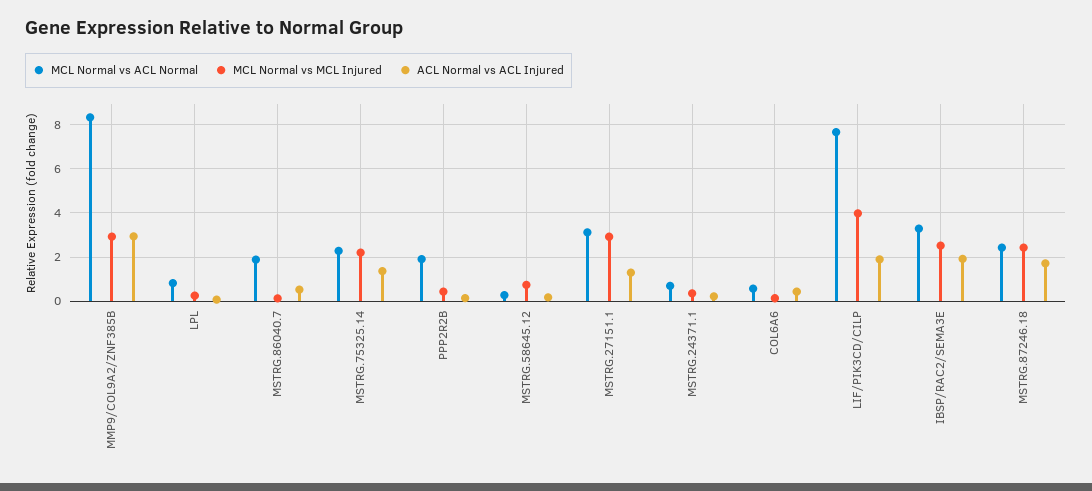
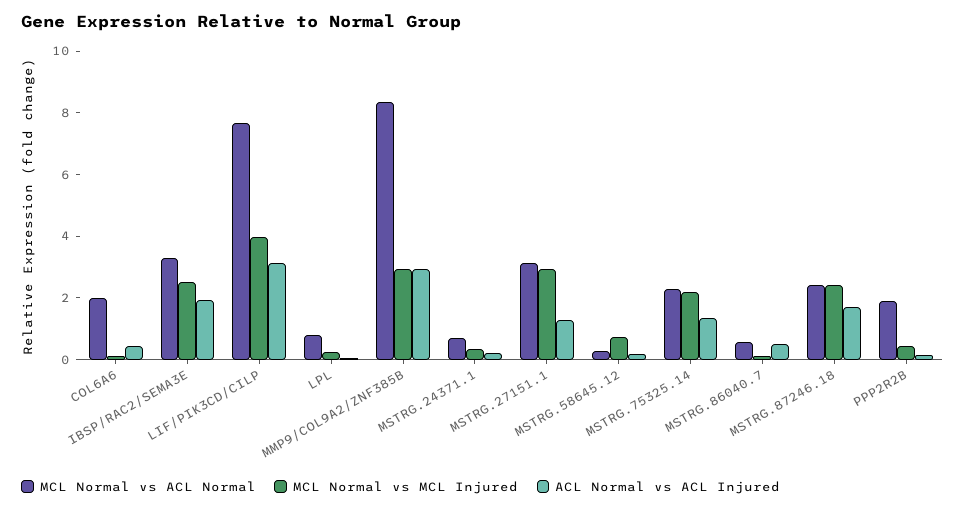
  {
    "MCL Normal vs ACL Normal": {
      "MMP9/COL9A2/ZNF385B": 8.5,
      "LPL": 1,
-     "MSTRG.86040.7": 2,
+     "MSTRG.86040.7": 0.5,
      "MSTRG.75325.14": 2.5,
      "PPP2R2B": 2,
      "MSTRG.58645.12": 0.5,
      "MSTRG.27151.1": 3,
      "MSTRG.24371.1": 0.5,
-     "COL6A6": 0.5,
+     "COL6A6": 2,
      "LIF/PIK3CD/CILP": 7.5,
      "IBSP/RAC2/SEMA3E": 3.5,
      "MSTRG.87246.18": 2.5
    },
    "MCL Normal vs MCL Injured": {
      "MMP9/COL9A2/ZNF385B": 3,
      "LPL": 0,
      "MSTRG.86040.7": 0,
      "MSTRG.75325.14": 2,
      "PPP2R2B": 0.5,
      "MSTRG.58645.12": 0.5,
      "MSTRG.27151.1": 3,
      "MSTRG.24371.1": 0.5,
      "COL6A6": 0,
      "LIF/PIK3CD/CILP": 4,
      "IBSP/RAC2/SEMA3E": 2.5,
      "MSTRG.87246.18": 2.5
    },
    "ACL Normal vs ACL Injured": {
      "MMP9/COL9A2/ZNF385B": 3,
      "LPL": 0,
      "MSTRG.86040.7": 0.5,
      "MSTRG.75325.14": 1.5,
      "PPP2R2B": 0,
      "MSTRG.58645.12": 0,
      "MSTRG.27151.1": 1.5,
      "MSTRG.24371.1": 0,
      "COL6A6": 0.5,
-     "LIF/PIK3CD/CILP": 2,
+     "LIF/PIK3CD/CILP": 3,
      "IBSP/RAC2/SEMA3E": 2,
      "MSTRG.87246.18": 1.5
    }
  }

